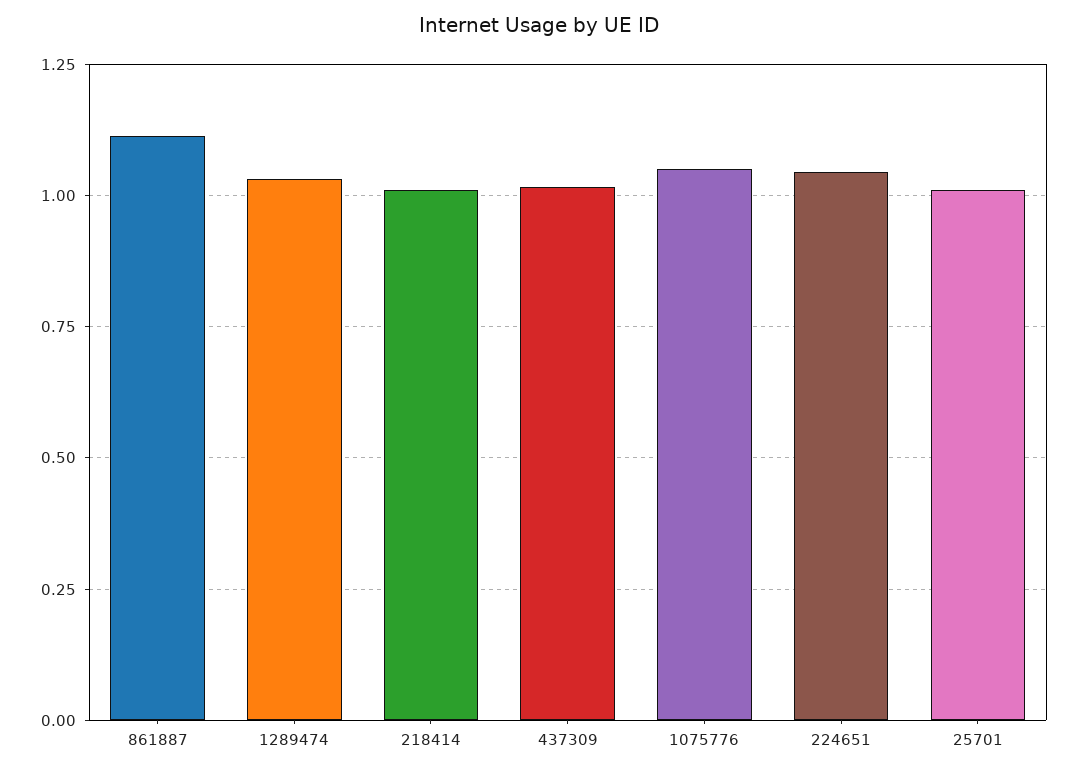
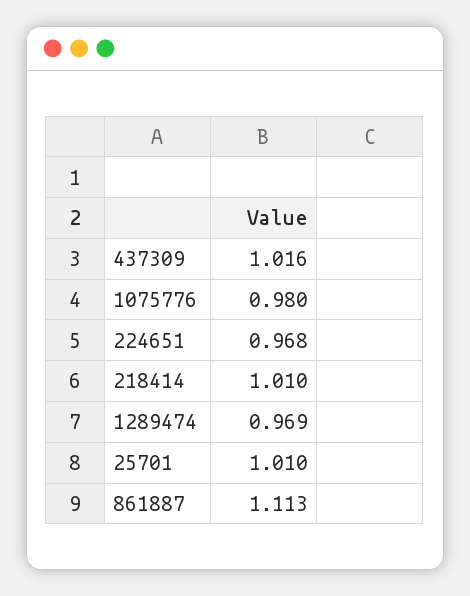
  {
    "861887": 1.113,
-   "1289474": 1.025,
+   "1289474": 0.969,
    "218414": 1.01,
    "437309": 1.016,
-   "1075776": 1.05,
+   "1075776": 0.98,
-   "224651": 1.05,
+   "224651": 0.968,
    "25701": 1.01
  }

